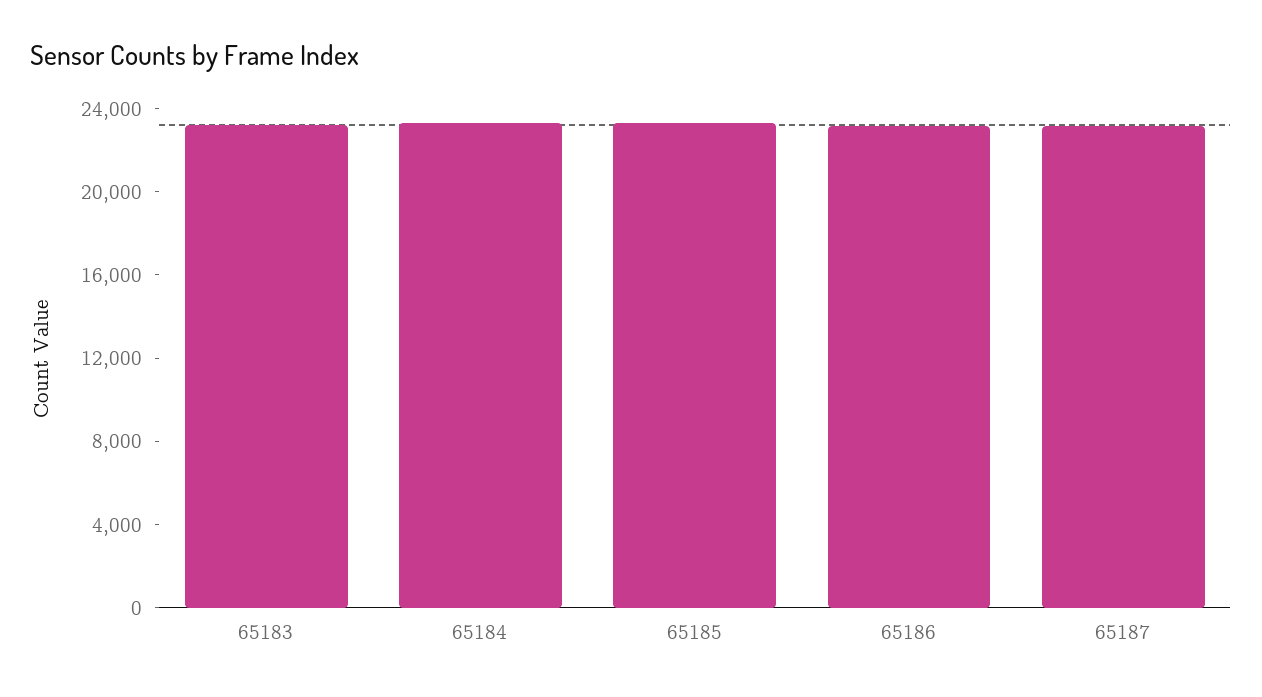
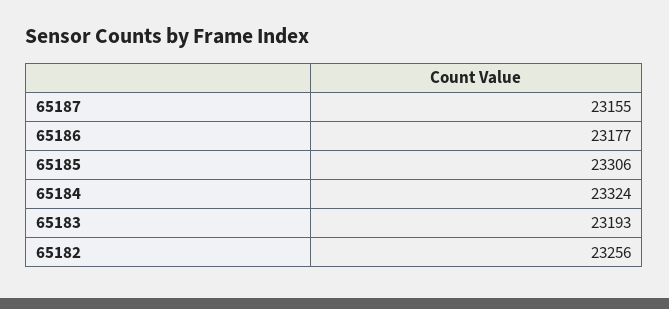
  {
    "65183": 23193,
    "65184": 23324,
    "65185": 23306,
    "65186": 23177,
-   "65187": 23155
+   "65187": 23155,
+   "65182": 23256
  }

